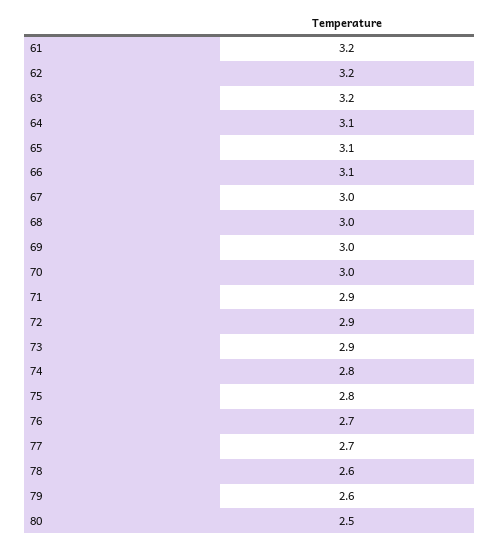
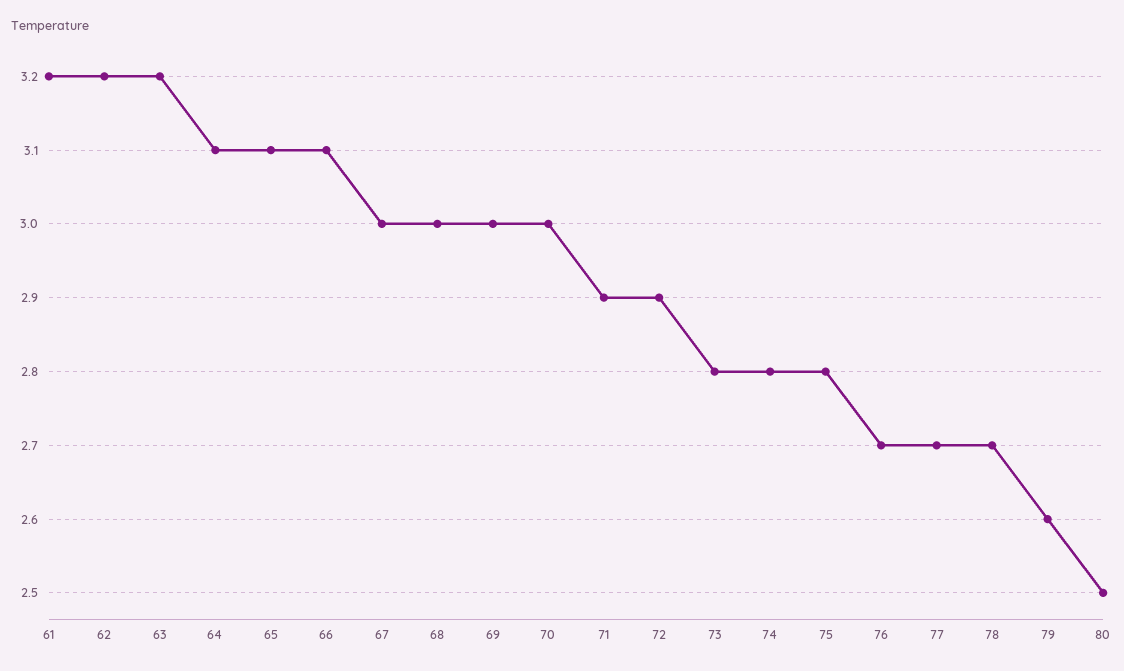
  {
    "61": 3.2,
    "62": 3.2,
    "63": 3.2,
    "64": 3.1,
    "65": 3.1,
    "66": 3.1,
    "67": 3,
    "68": 3,
    "69": 3,
    "70": 3,
    "71": 2.9,
    "72": 2.9,
-   "73": 2.9,
+   "73": 2.8,
    "74": 2.8,
    "75": 2.8,
    "76": 2.7,
    "77": 2.7,
-   "78": 2.6,
+   "78": 2.7,
    "79": 2.6,
    "80": 2.5
  }

